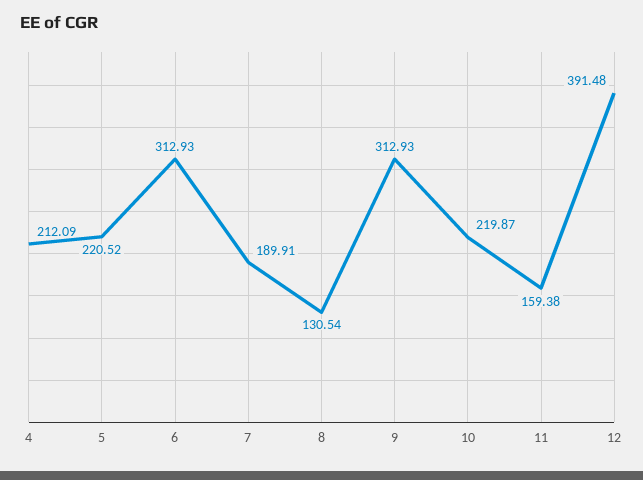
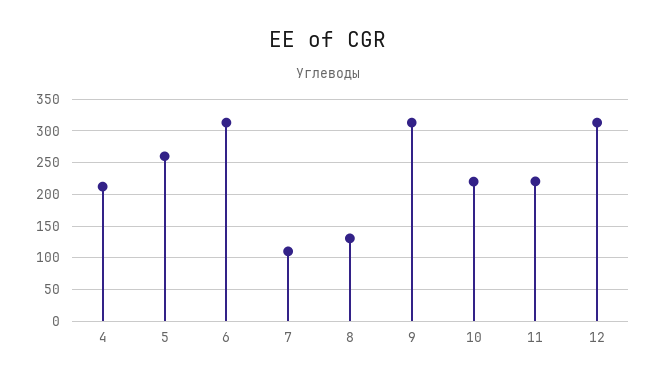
  {
    "4": 212.09,
-   "5": 220.52,
+   "5": 260,
    "6": 312.93,
-   "7": 189.91,
+   "7": 110,
    "8": 130.54,
    "9": 312.93,
    "10": 219.87,
-   "11": 159.38,
+   "11": 220,
-   "12": 391.48
+   "12": 310
  }

